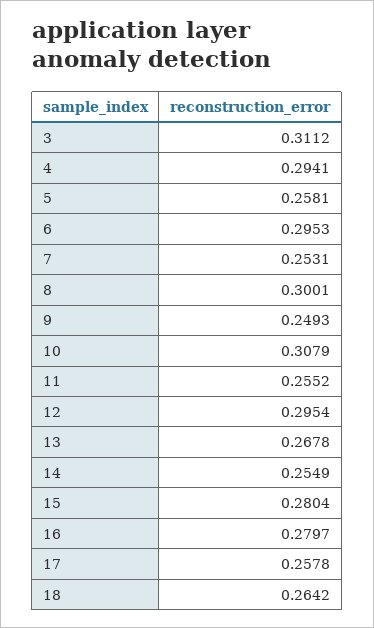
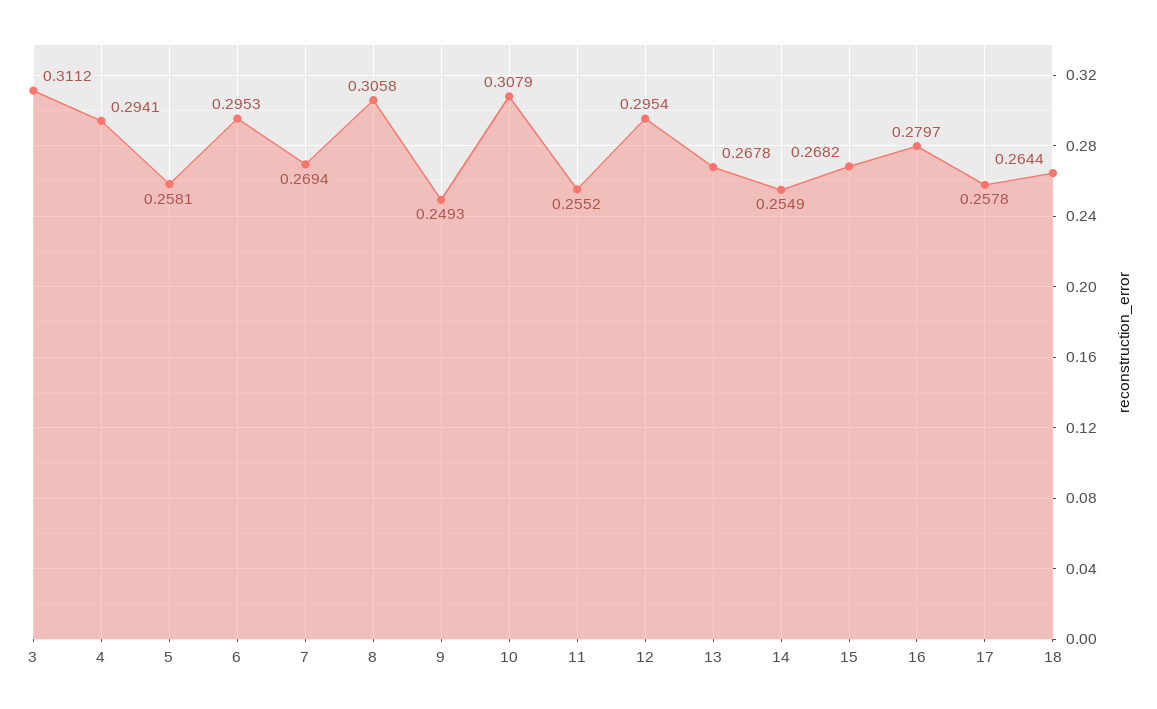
  {
    "3": 0.3112,
    "4": 0.2941,
    "5": 0.2581,
    "6": 0.2953,
-   "7": 0.2531,
+   "7": 0.2694,
-   "8": 0.3001,
+   "8": 0.3058,
    "9": 0.2493,
    "10": 0.3079,
    "11": 0.2552,
    "12": 0.2954,
    "13": 0.2678,
    "14": 0.2549,
-   "15": 0.2804,
+   "15": 0.2682,
    "16": 0.2797,
    "17": 0.2578,
-   "18": 0.2642
+   "18": 0.2644
  }

